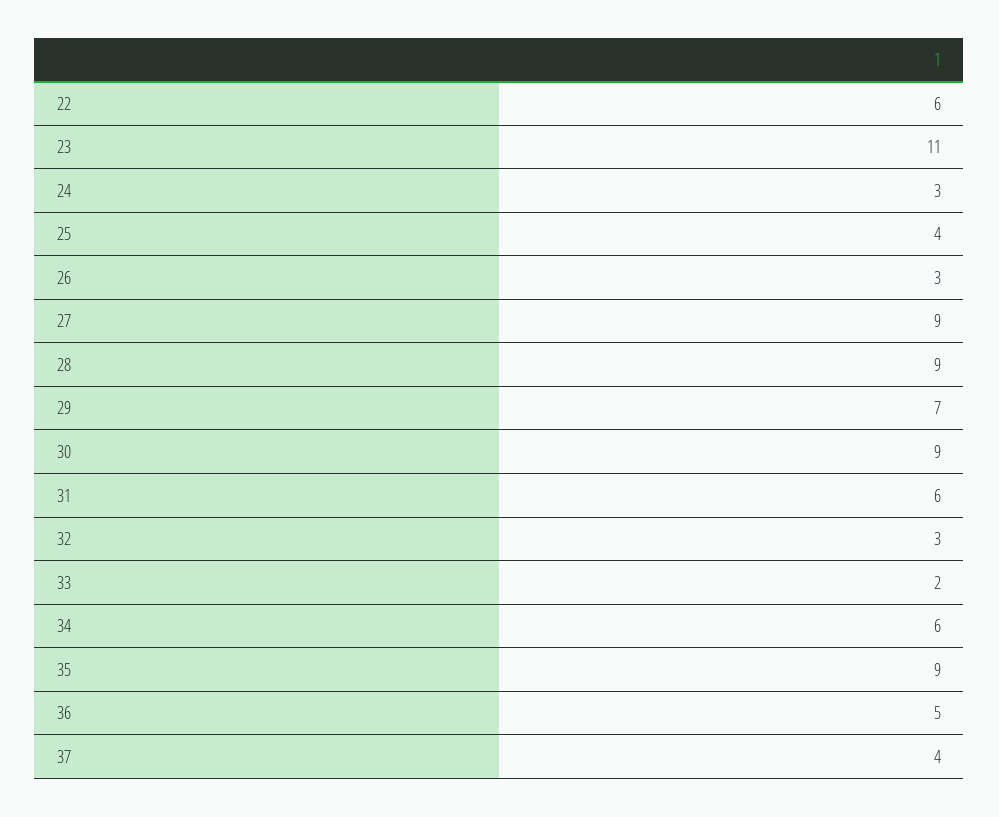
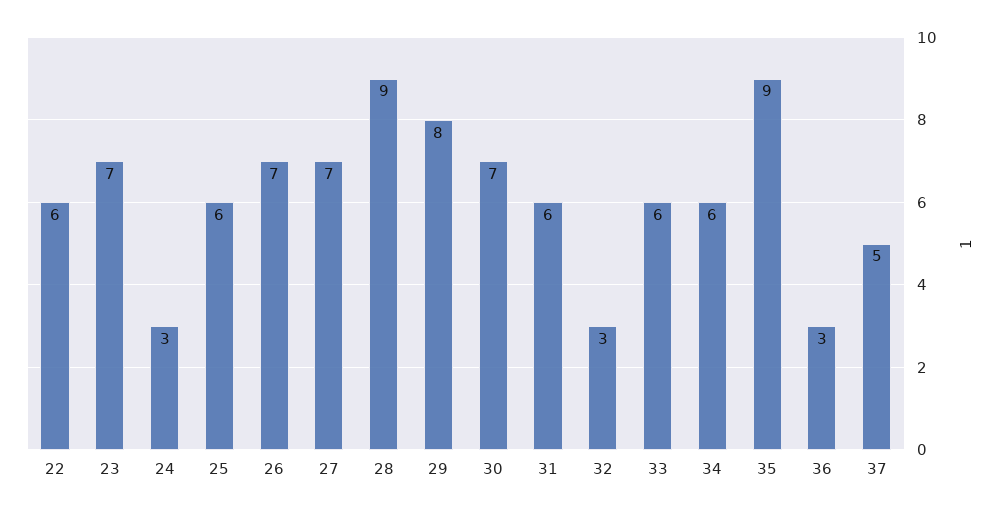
  {
    "22": 6,
-   "23": 11,
+   "23": 7,
    "24": 3,
-   "25": 4,
+   "25": 6,
-   "26": 3,
+   "26": 7,
-   "27": 9,
+   "27": 7,
    "28": 9,
-   "29": 7,
+   "29": 8,
-   "30": 9,
+   "30": 7,
    "31": 6,
    "32": 3,
-   "33": 2,
+   "33": 6,
    "34": 6,
    "35": 9,
-   "36": 5,
+   "36": 3,
-   "37": 4
+   "37": 5
  }

